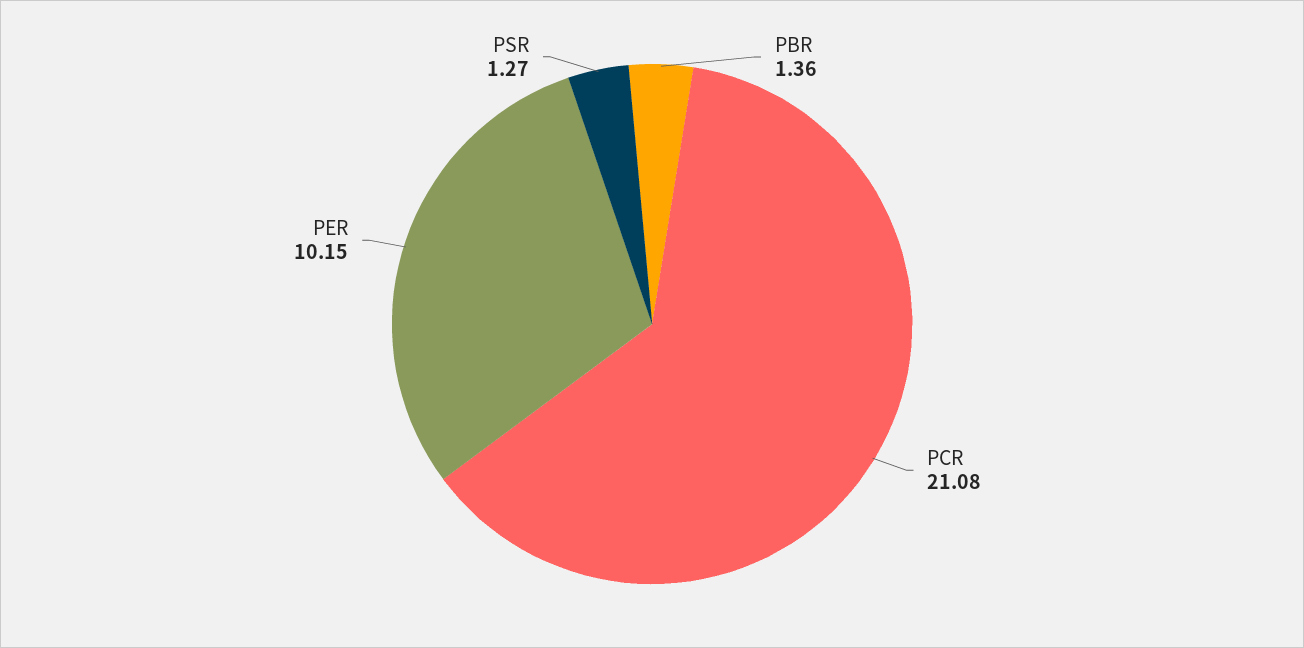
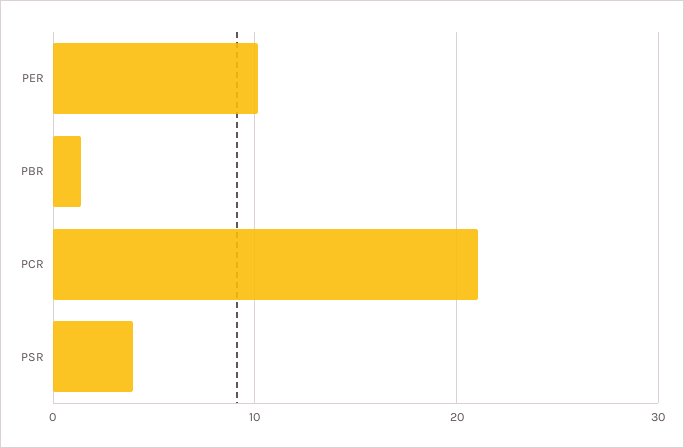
  {
    "PBR": 1.36,
    "PCR": 21.08,
    "PER": 10.15,
-   "PSR": 1.27
+   "PSR": 4
  }

